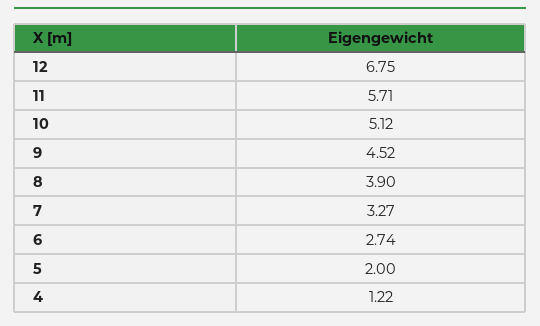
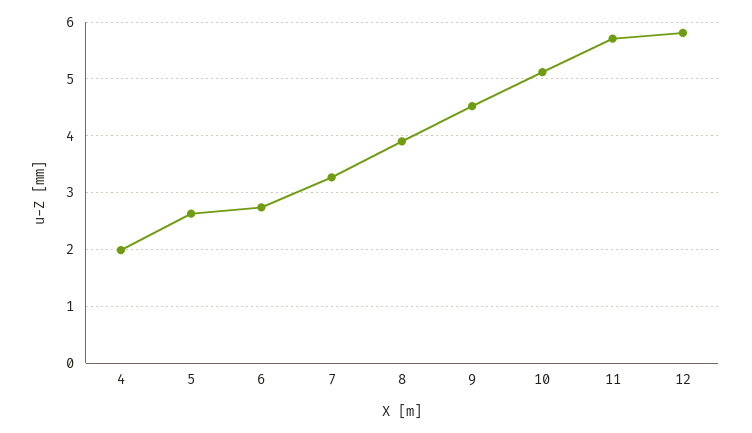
  {
-   "12": 6.75,
+   "12": 5.8,
    "11": 5.71,
    "10": 5.12,
    "9": 4.52,
    "8": 3.9,
    "7": 3.27,
    "6": 2.74,
-   "5": 2,
+   "5": 2.6,
-   "4": 1.22
+   "4": 2
  }

